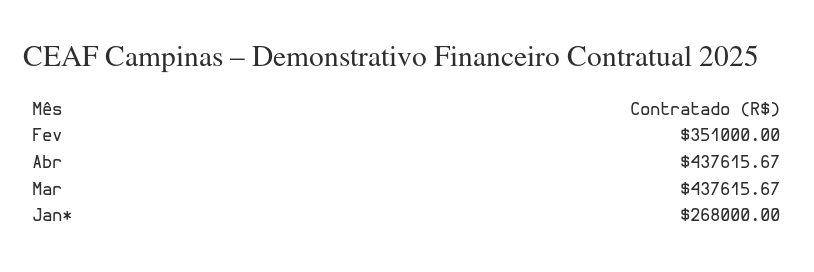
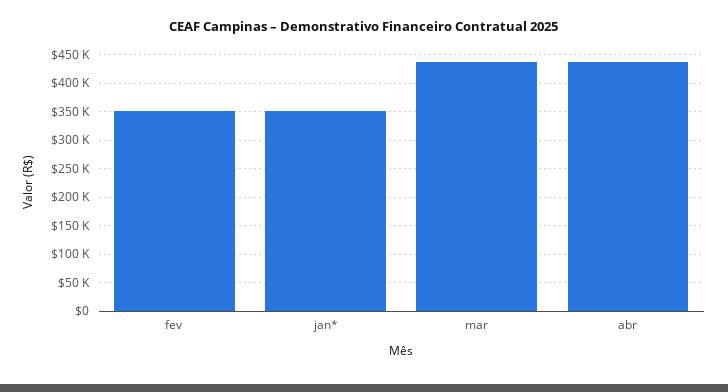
  {
    "Fev": 351000,
    "Abr": 437615.67,
    "Mar": 437615.67,
-   "Jan*": 268000
+   "Jan*": 350000
  }

